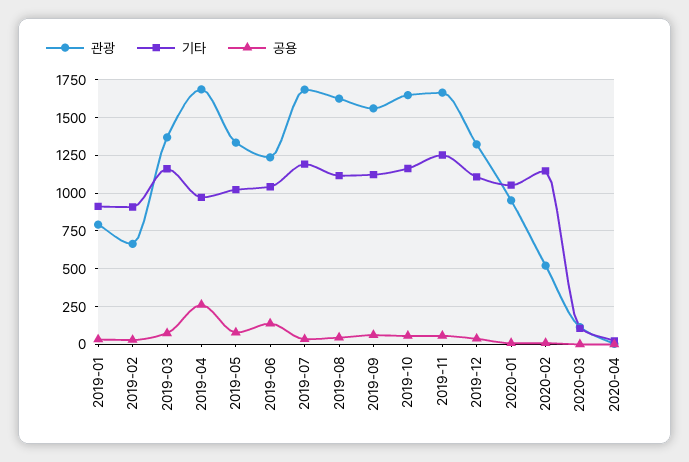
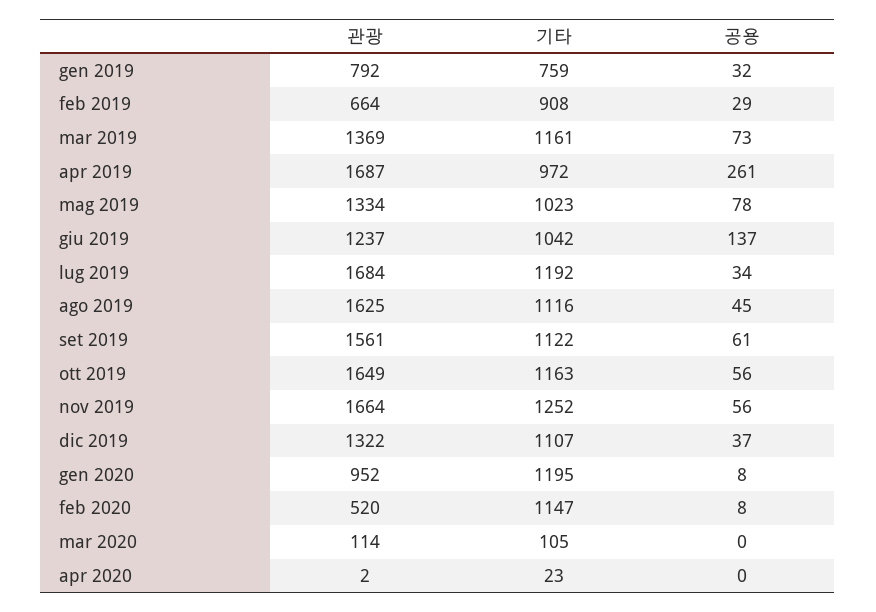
  {
    "관광": {
      "2019-01": 792,
      "2019-02": 664,
      "2019-03": 1369,
      "2019-04": 1687,
      "2019-05": 1334,
      "2019-06": 1237,
      "2019-07": 1684,
      "2019-08": 1625,
      "2019-09": 1561,
      "2019-10": 1649,
      "2019-11": 1664,
      "2019-12": 1322,
      "2020-01": 952,
      "2020-02": 520,
      "2020-03": 114,
      "2020-04": 2
    },
    "기타": {
-     "2019-01": 900,
+     "2019-01": 759,
      "2019-02": 908,
      "2019-03": 1161,
      "2019-04": 972,
      "2019-05": 1023,
      "2019-06": 1042,
      "2019-07": 1192,
      "2019-08": 1116,
      "2019-09": 1122,
      "2019-10": 1163,
      "2019-11": 1252,
      "2019-12": 1107,
-     "2020-01": 1050,
+     "2020-01": 1195,
      "2020-02": 1147,
      "2020-03": 105,
      "2020-04": 23
    },
    "공용": {
      "2019-01": 32,
      "2019-02": 29,
      "2019-03": 73,
      "2019-04": 261,
      "2019-05": 78,
      "2019-06": 137,
      "2019-07": 34,
      "2019-08": 45,
      "2019-09": 61,
      "2019-10": 56,
      "2019-11": 56,
      "2019-12": 37,
      "2020-01": 8,
      "2020-02": 8,
      "2020-03": 0,
      "2020-04": 0
    }
  }

